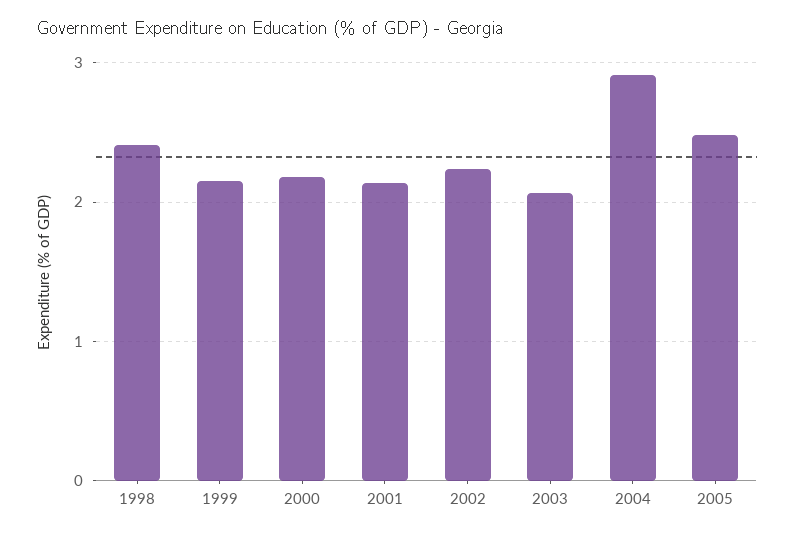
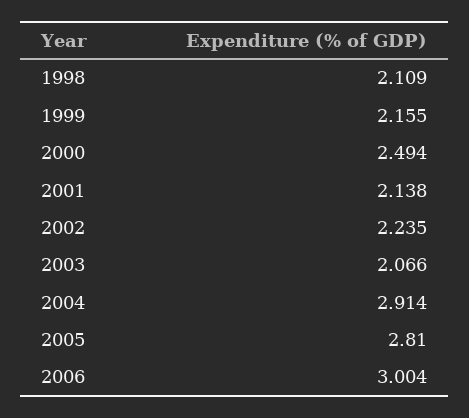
  {
-   "1998": 2.4,
+   "1998": 2.109,
    "1999": 2.155,
-   "2000": 2.2,
+   "2000": 2.494,
    "2001": 2.138,
    "2002": 2.235,
    "2003": 2.066,
    "2004": 2.914,
-   "2005": 2.5
+   "2005": 2.81,
+   "2006": 3.004
  }

